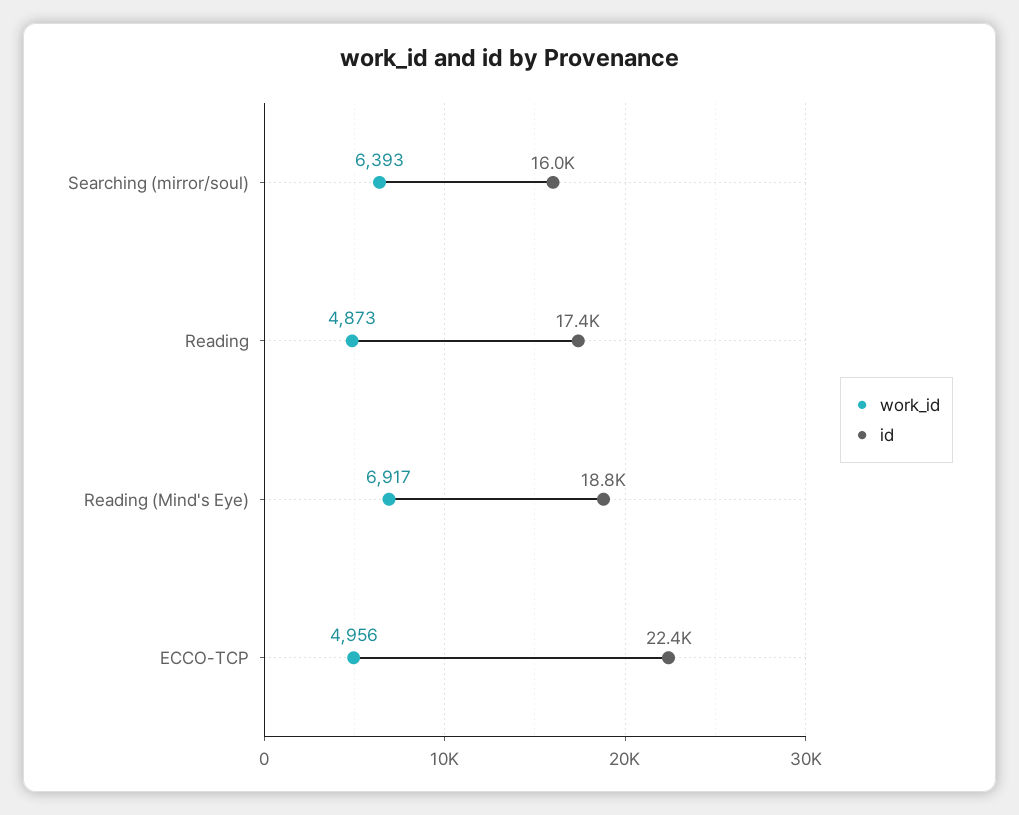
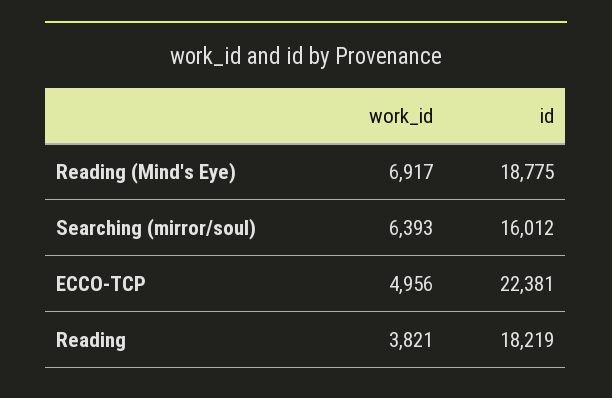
  {
    "work_id": {
      "Searching (mirror/soul)": 6393,
-     "Reading": 4873,
+     "Reading": 3821,
      "Reading (Mind's Eye)": 6917,
      "ECCO-TCP": 4956
    },
    "id": {
      "Searching (mirror/soul)": 16012,
-     "Reading": 17400,
+     "Reading": 18219,
      "Reading (Mind's Eye)": 18775,
      "ECCO-TCP": 22381
    }
  }

